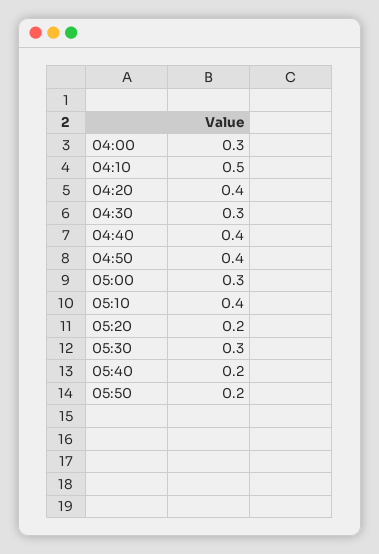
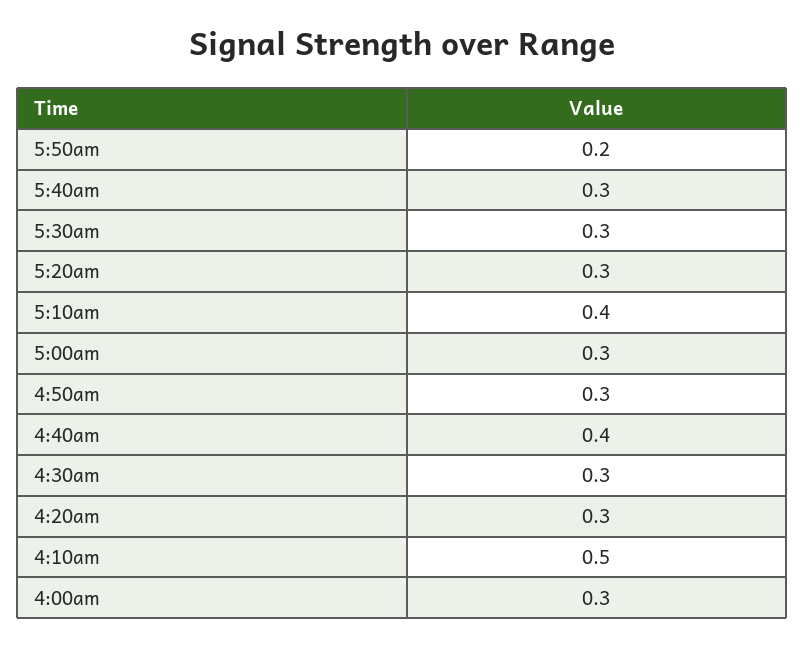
  {
    "04:00": 0.3,
    "04:10": 0.5,
-   "04:20": 0.4,
+   "04:20": 0.3,
    "04:30": 0.3,
    "04:40": 0.4,
-   "04:50": 0.4,
+   "04:50": 0.3,
    "05:00": 0.3,
    "05:10": 0.4,
-   "05:20": 0.2,
+   "05:20": 0.3,
    "05:30": 0.3,
-   "05:40": 0.2,
+   "05:40": 0.3,
    "05:50": 0.2
  }

